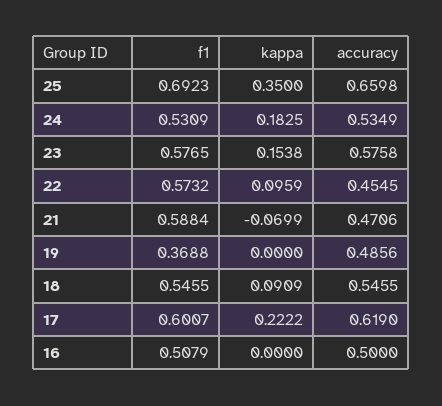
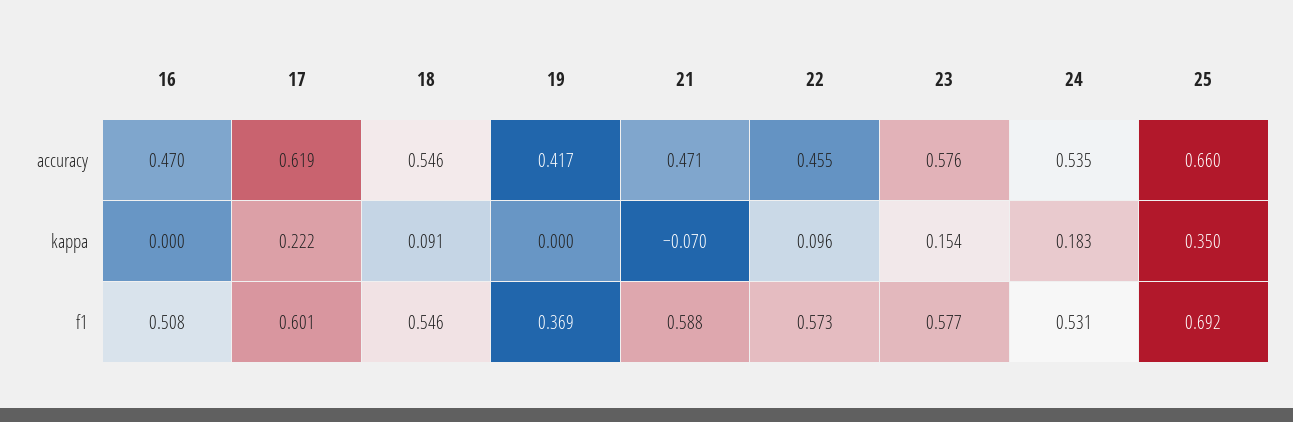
  {
    "f1": {
      "25": 0.6923,
      "24": 0.5309,
      "23": 0.5765,
      "22": 0.5732,
      "21": 0.5884,
      "19": 0.3688,
      "18": 0.5455,
      "17": 0.6007,
      "16": 0.5079
    },
    "kappa": {
      "25": 0.35,
      "24": 0.1825,
      "23": 0.1538,
      "22": 0.0959,
      "21": -0.0699,
      "19": 0,
      "18": 0.0909,
      "17": 0.2222,
      "16": 0
    },
    "accuracy": {
      "25": 0.6598,
      "24": 0.5349,
      "23": 0.5758,
      "22": 0.4545,
      "21": 0.4706,
-     "19": 0.4856,
+     "19": 0.417,
      "18": 0.5455,
      "17": 0.619,
-     "16": 0.5
+     "16": 0.47
    }
  }

